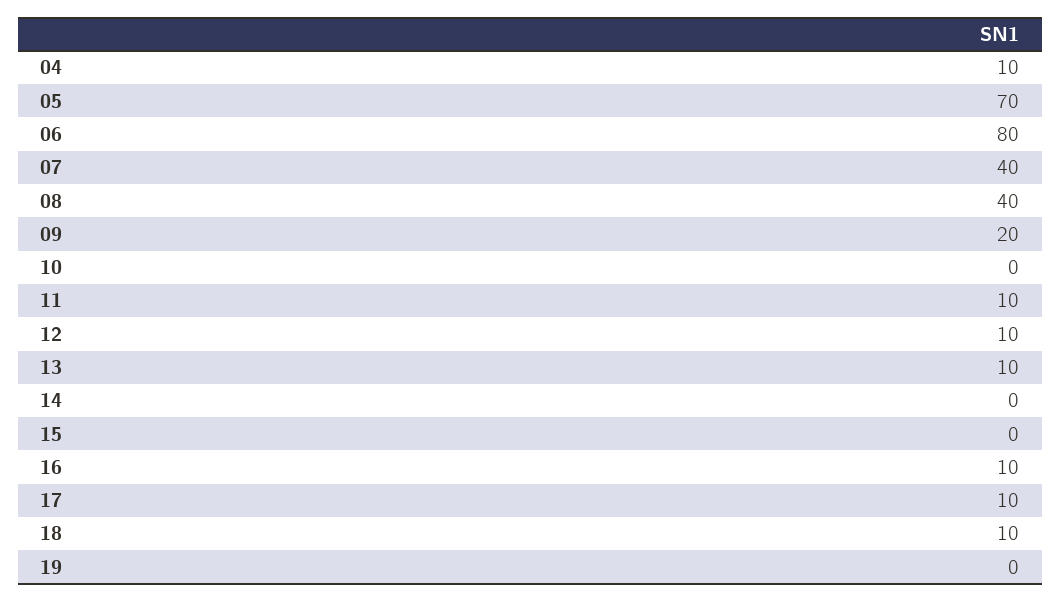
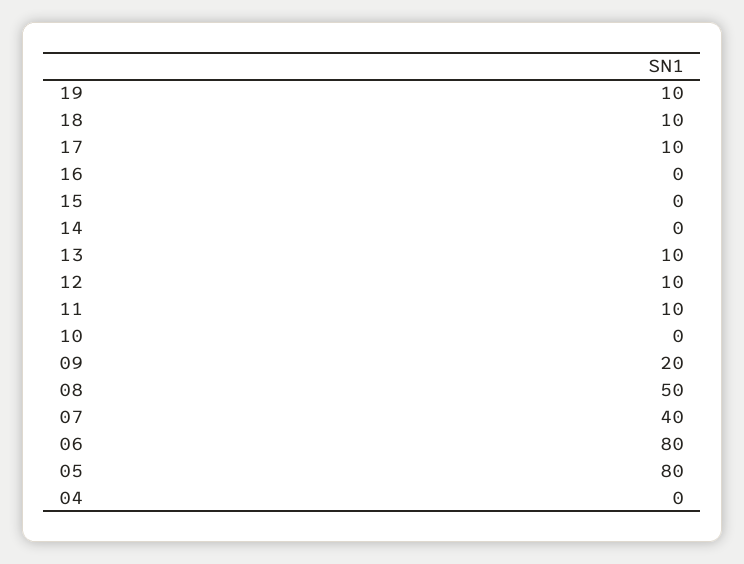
  {
-   "04": 10,
+   "04": 0,
-   "05": 70,
+   "05": 80,
    "06": 80,
    "07": 40,
-   "08": 40,
+   "08": 50,
    "09": 20,
    "10": 0,
    "11": 10,
    "12": 10,
    "13": 10,
    "14": 0,
    "15": 0,
-   "16": 10,
+   "16": 0,
    "17": 10,
    "18": 10,
-   "19": 0
+   "19": 10
  }

